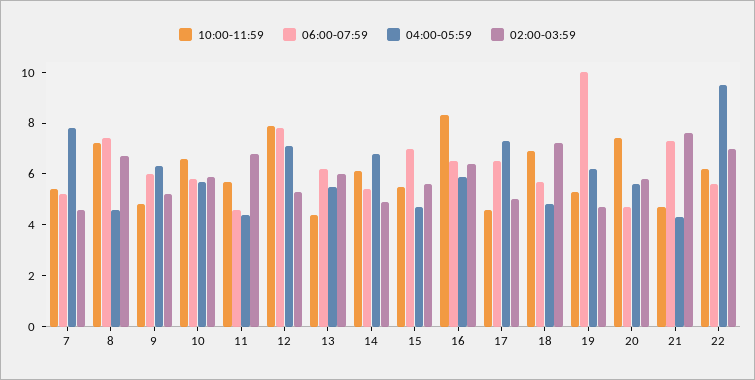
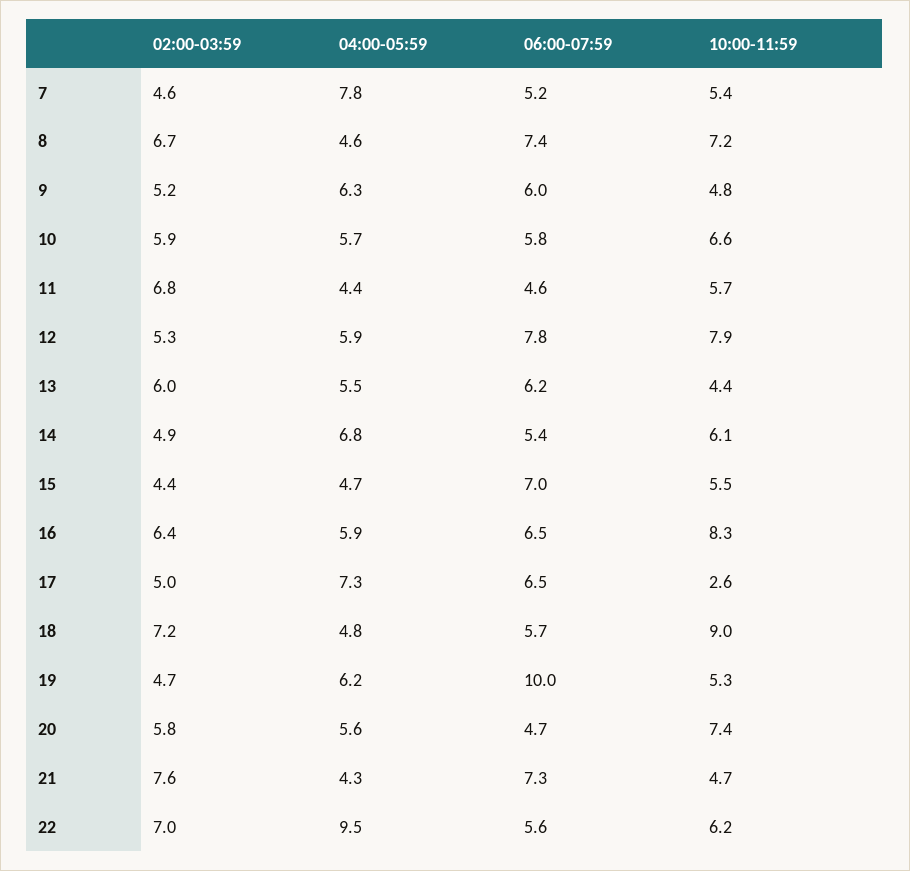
  {
    "10:00-11:59": {
      "7": 5.4,
      "8": 7.2,
      "9": 4.8,
      "10": 6.6,
      "11": 5.7,
      "12": 7.9,
      "13": 4.4,
      "14": 6.1,
      "15": 5.5,
      "16": 8.3,
-     "17": 4.5,
+     "17": 2.6,
-     "18": 7,
+     "18": 9,
      "19": 5.3,
      "20": 7.4,
      "21": 4.7,
      "22": 6.2
    },
    "06:00-07:59": {
      "7": 5.2,
      "8": 7.4,
      "9": 6,
      "10": 5.8,
      "11": 4.6,
      "12": 7.8,
      "13": 6.2,
      "14": 5.4,
      "15": 7,
      "16": 6.5,
      "17": 6.5,
      "18": 5.7,
      "19": 10,
      "20": 4.7,
      "21": 7.3,
      "22": 5.6
    },
    "04:00-05:59": {
      "7": 7.8,
      "8": 4.6,
      "9": 6.3,
      "10": 5.7,
      "11": 4.4,
-     "12": 7,
+     "12": 5.9,
      "13": 5.5,
      "14": 6.8,
      "15": 4.7,
      "16": 5.9,
      "17": 7.3,
      "18": 4.8,
      "19": 6.2,
      "20": 5.6,
      "21": 4.3,
      "22": 9.5
    },
    "02:00-03:59": {
      "7": 4.6,
      "8": 6.7,
      "9": 5.2,
      "10": 5.9,
      "11": 6.8,
      "12": 5.3,
      "13": 6,
      "14": 4.9,
-     "15": 5.5,
+     "15": 4.4,
      "16": 6.4,
      "17": 5,
      "18": 7.2,
      "19": 4.7,
      "20": 5.8,
      "21": 7.6,
      "22": 7
    }
  }

